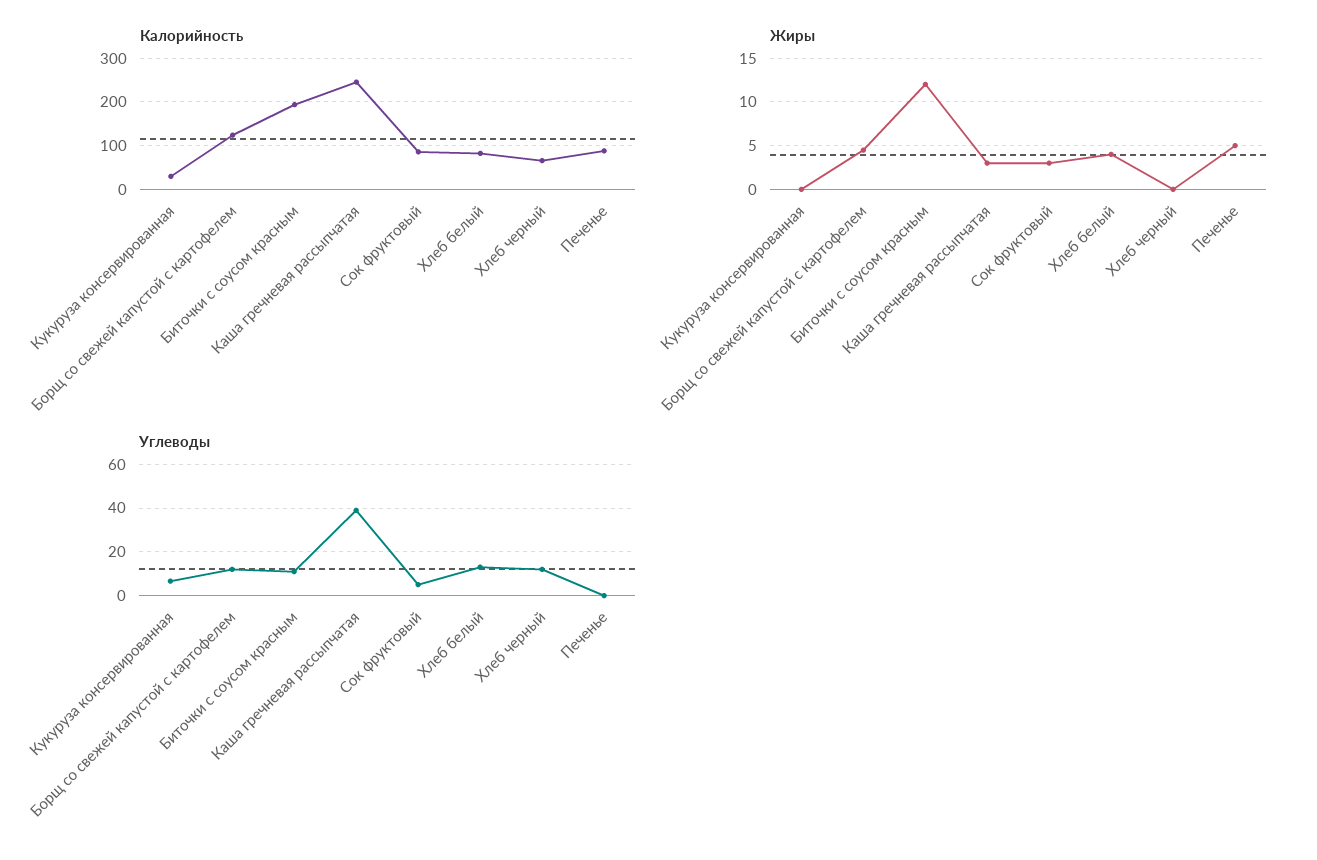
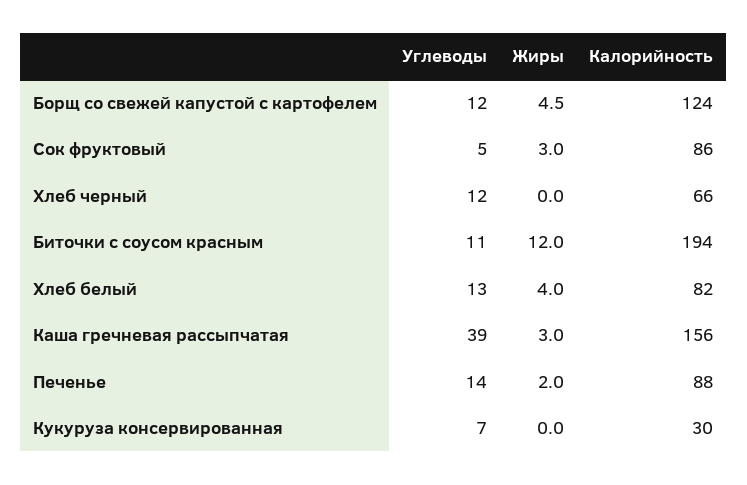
  {
    "Калорийность": {
      "Кукуруза консервированная": 30,
      "Борщ со свежей капустой с картофелем": 124,
      "Биточки с соусом красным": 194,
-     "Каша гречневая рассыпчатая": 240,
+     "Каша гречневая рассыпчатая": 156,
      "Сок фруктовый": 86,
      "Хлеб белый": 82,
      "Хлеб черный": 66,
      "Печенье": 88
    },
    "Жиры": {
      "Кукуруза консервированная": 0,
      "Борщ со свежей капустой с картофелем": 4.5,
      "Биточки с соусом красным": 12,
      "Каша гречневая рассыпчатая": 3,
      "Сок фруктовый": 3,
      "Хлеб белый": 4,
      "Хлеб черный": 0,
-     "Печенье": 5
+     "Печенье": 2
    },
    "Углеводы": {
      "Кукуруза консервированная": 7,
      "Борщ со свежей капустой с картофелем": 12,
      "Биточки с соусом красным": 11,
      "Каша гречневая рассыпчатая": 39,
      "Сок фруктовый": 5,
      "Хлеб белый": 13,
      "Хлеб черный": 12,
-     "Печенье": 0
+     "Печенье": 14
    }
  }

